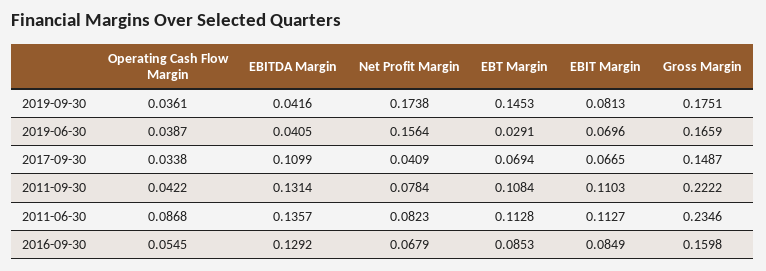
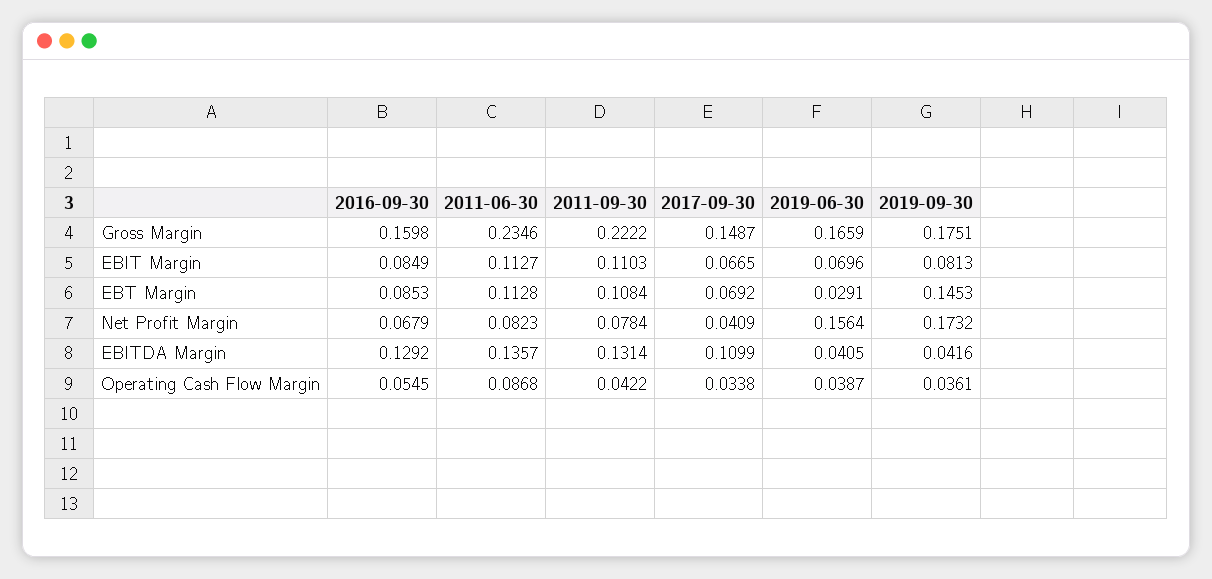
  {
    "Operating Cash Flow Margin": {
      "2019-09-30": 0.0361,
      "2019-06-30": 0.0387,
      "2017-09-30": 0.0338,
      "2011-09-30": 0.0422,
      "2011-06-30": 0.0868,
      "2016-09-30": 0.0545
    },
    "EBITDA Margin": {
      "2019-09-30": 0.0416,
      "2019-06-30": 0.0405,
      "2017-09-30": 0.1099,
      "2011-09-30": 0.1314,
      "2011-06-30": 0.1357,
      "2016-09-30": 0.1292
    },
    "Net Profit Margin": {
-     "2019-09-30": 0.1738,
+     "2019-09-30": 0.1732,
      "2019-06-30": 0.1564,
      "2017-09-30": 0.0409,
      "2011-09-30": 0.0784,
      "2011-06-30": 0.0823,
      "2016-09-30": 0.0679
    },
    "EBT Margin": {
      "2019-09-30": 0.1453,
      "2019-06-30": 0.0291,
-     "2017-09-30": 0.0694,
+     "2017-09-30": 0.0692,
      "2011-09-30": 0.1084,
      "2011-06-30": 0.1128,
      "2016-09-30": 0.0853
    },
    "EBIT Margin": {
      "2019-09-30": 0.0813,
      "2019-06-30": 0.0696,
      "2017-09-30": 0.0665,
      "2011-09-30": 0.1103,
      "2011-06-30": 0.1127,
      "2016-09-30": 0.0849
    },
    "Gross Margin": {
      "2019-09-30": 0.1751,
      "2019-06-30": 0.1659,
      "2017-09-30": 0.1487,
      "2011-09-30": 0.2222,
      "2011-06-30": 0.2346,
      "2016-09-30": 0.1598
    }
  }

